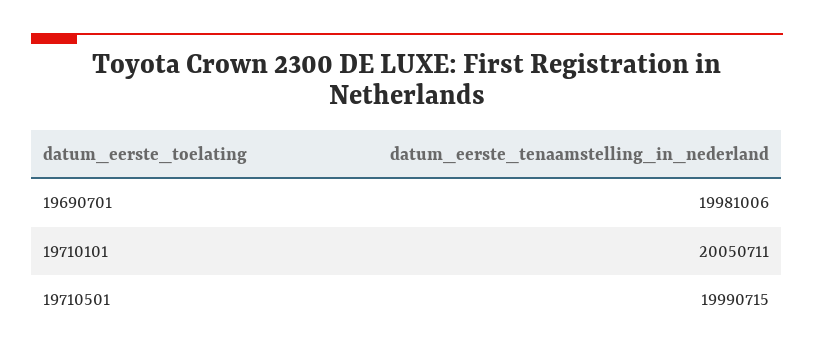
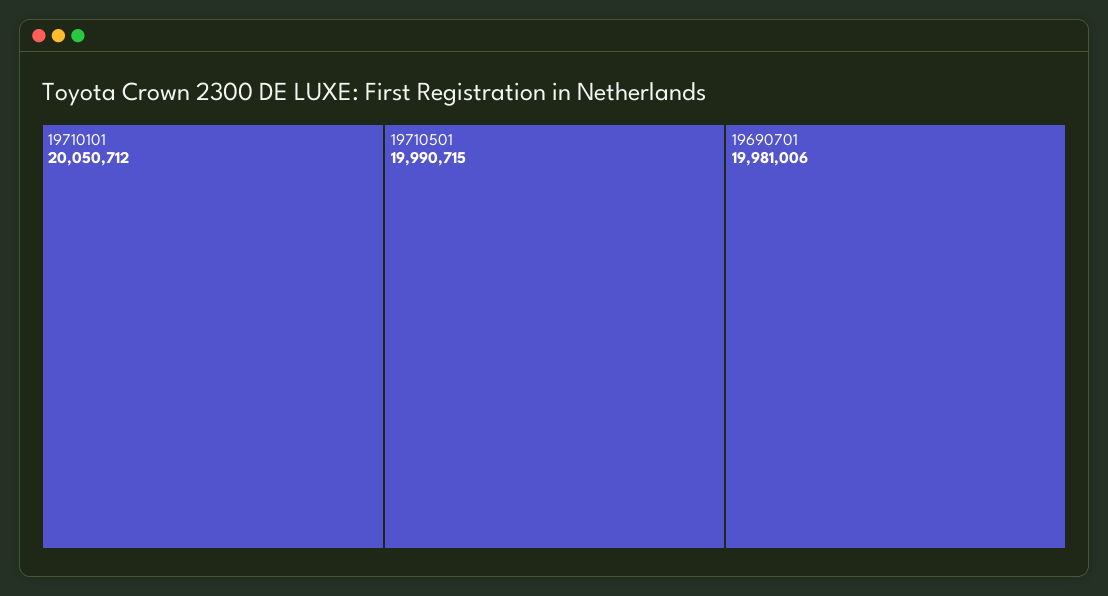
  {
    "19690701": 19981006,
-   "19710101": 20050711,
+   "19710101": 20050712,
    "19710501": 19990715
  }

